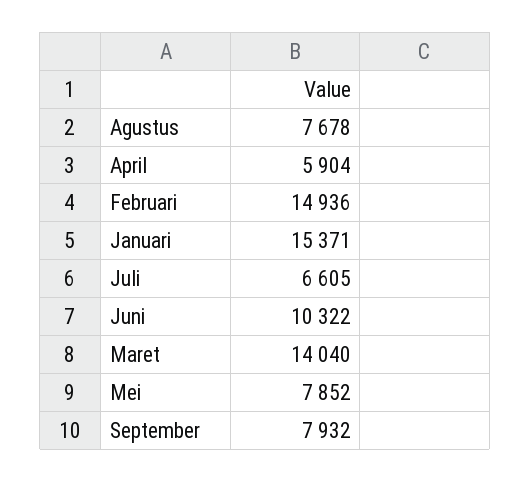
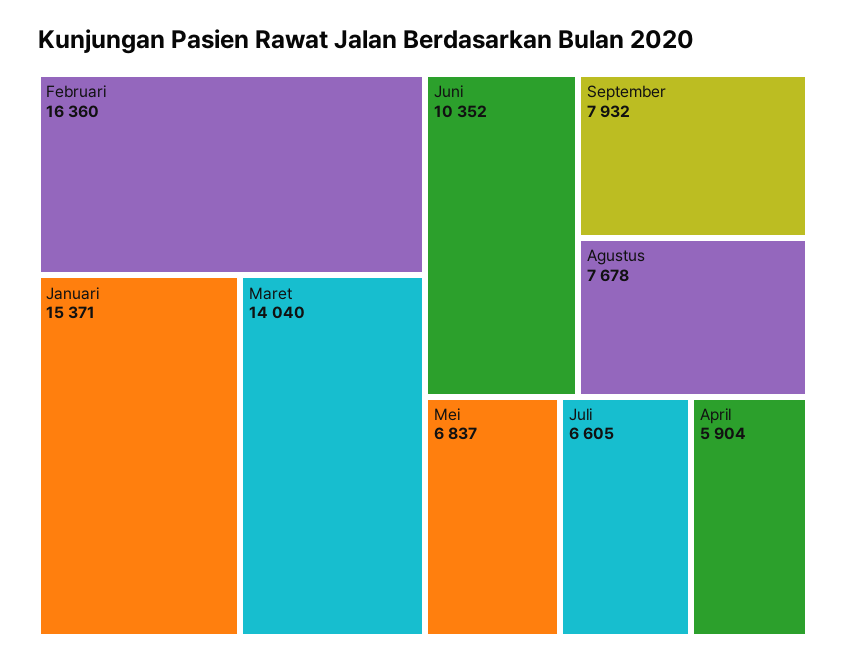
  {
    "Agustus": 7678,
    "April": 5904,
-   "Februari": 14936,
+   "Februari": 16360,
    "Januari": 15371,
    "Juli": 6605,
-   "Juni": 10322,
+   "Juni": 10352,
    "Maret": 14040,
-   "Mei": 7852,
+   "Mei": 6837,
    "September": 7932
  }

